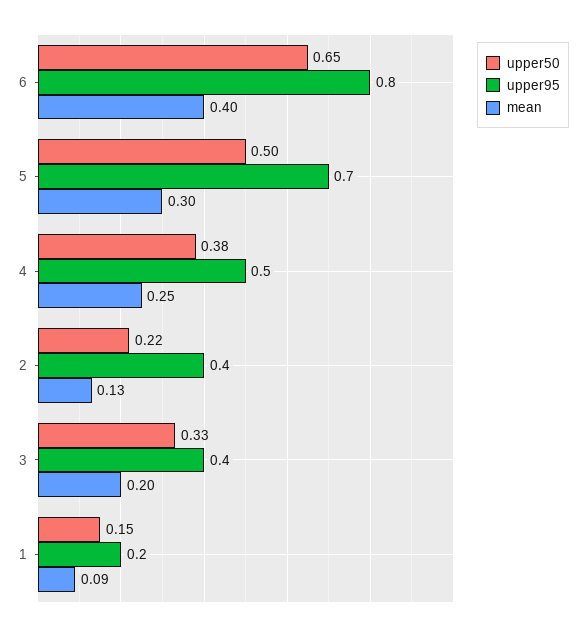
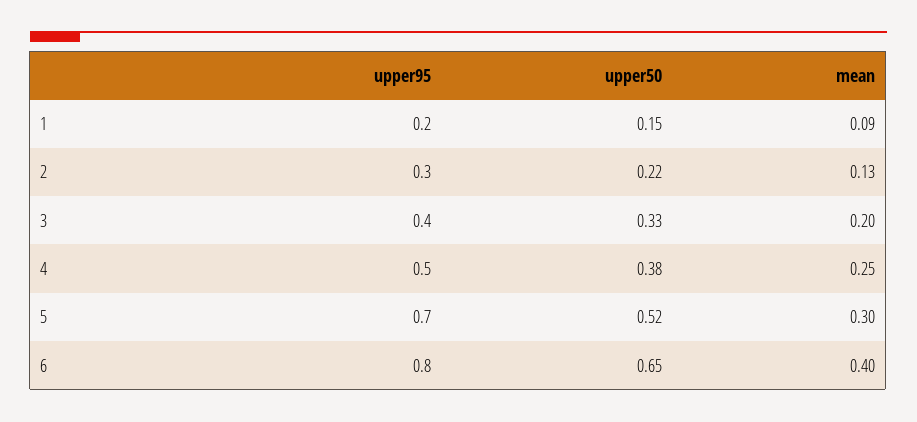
  {
    "upper50": {
      "6": 0.65,
-     "5": 0.5,
+     "5": 0.52,
      "4": 0.38,
      "2": 0.22,
      "3": 0.33,
      "1": 0.15
    },
    "upper95": {
      "6": 0.8,
      "5": 0.7,
      "4": 0.5,
-     "2": 0.4,
+     "2": 0.3,
      "3": 0.4,
      "1": 0.2
    },
    "mean": {
      "6": 0.4,
      "5": 0.3,
      "4": 0.25,
      "2": 0.13,
      "3": 0.2,
      "1": 0.09
    }
  }

